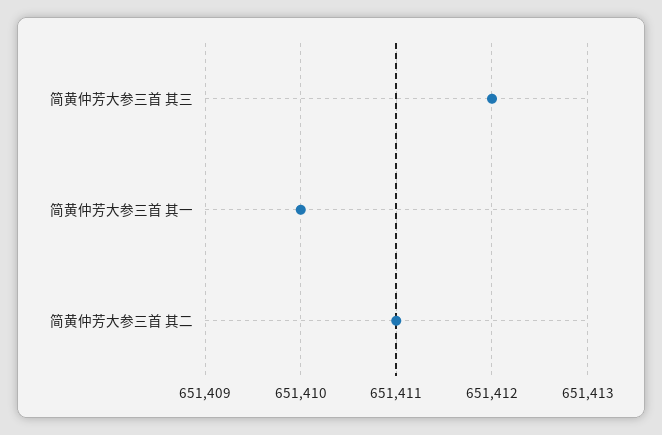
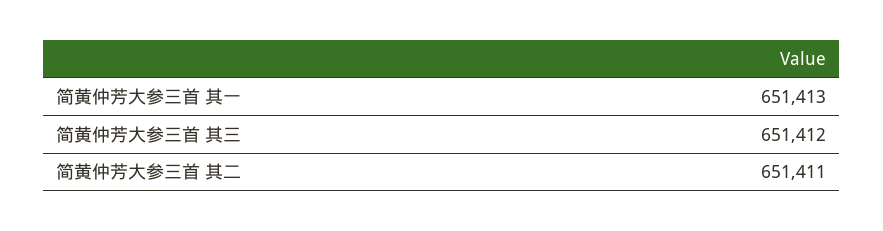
  {
    "简黄仲芳大参三首 其三": 651412,
-   "简黄仲芳大参三首 其一": 651410,
+   "简黄仲芳大参三首 其一": 651413,
    "简黄仲芳大参三首 其二": 651411
  }

